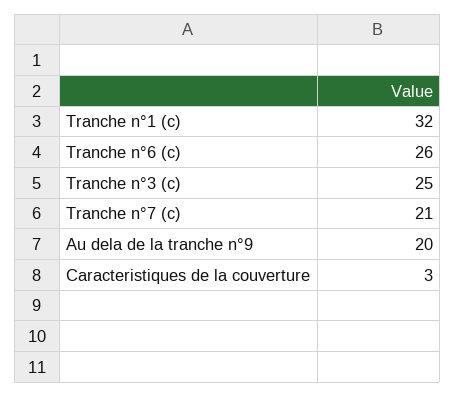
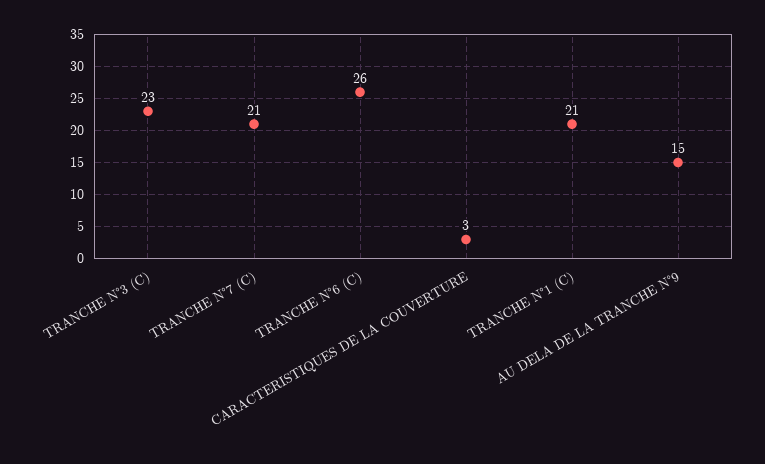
  {
-   "Tranche n°1 (c)": 32,
+   "Tranche n°1 (c)": 21,
    "Tranche n°6 (c)": 26,
-   "Tranche n°3 (c)": 25,
+   "Tranche n°3 (c)": 23,
    "Tranche n°7 (c)": 21,
-   "Au dela de la tranche n°9": 20,
+   "Au dela de la tranche n°9": 15,
    "Caracteristiques de la couverture": 3
  }

